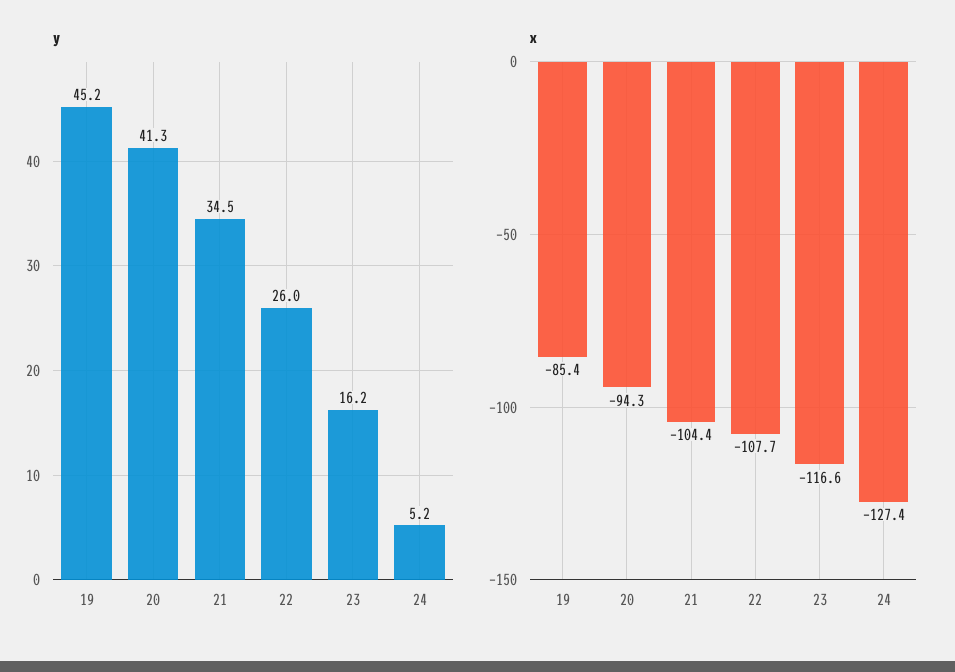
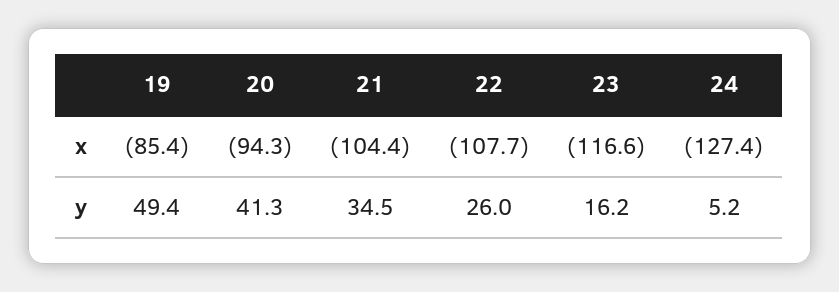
  {
    "y": {
-     "19": 45.2,
+     "19": 49.4,
      "20": 41.3,
      "21": 34.5,
      "22": 26,
      "23": 16.2,
      "24": 5.2
    },
    "x": {
      "19": -85.4,
      "20": -94.3,
      "21": -104.4,
      "22": -107.7,
      "23": -116.6,
      "24": -127.4
    }
  }

